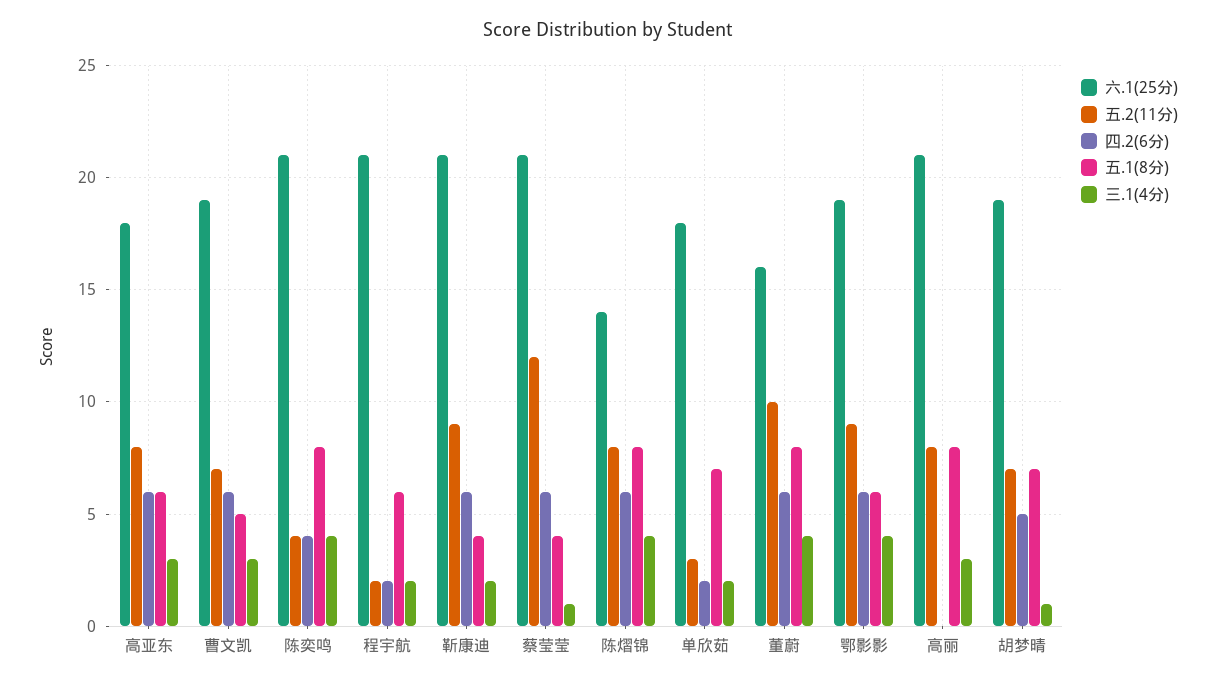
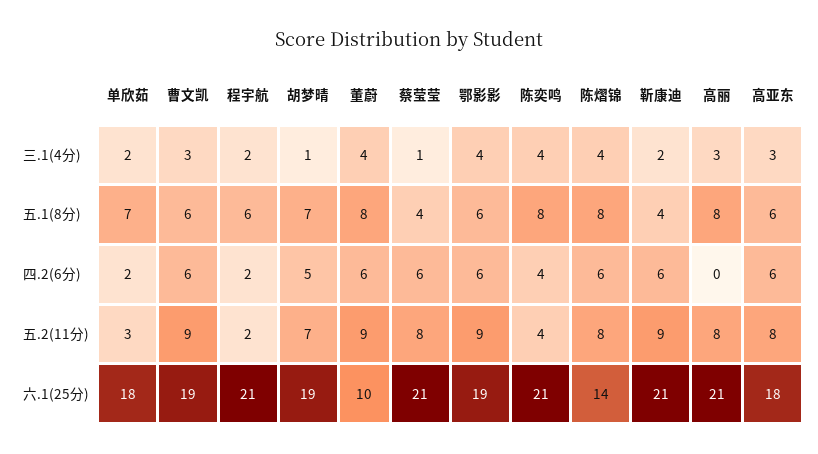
  {
    "六.1(25分)": {
      "高亚东": 18,
      "曹文凯": 19,
      "陈奕鸣": 21,
      "程宇航": 21,
      "靳康迪": 21,
      "蔡莹莹": 21,
      "陈熠锦": 14,
      "单欣茹": 18,
-     "董蔚": 16,
+     "董蔚": 10,
      "鄂影影": 19,
      "高丽": 21,
      "胡梦晴": 19
    },
    "五.2(11分)": {
      "高亚东": 8,
-     "曹文凯": 7,
+     "曹文凯": 9,
      "陈奕鸣": 4,
      "程宇航": 2,
      "靳康迪": 9,
-     "蔡莹莹": 12,
+     "蔡莹莹": 8,
      "陈熠锦": 8,
      "单欣茹": 3,
-     "董蔚": 10,
+     "董蔚": 9,
      "鄂影影": 9,
      "高丽": 8,
      "胡梦晴": 7
    },
    "四.2(6分)": {
      "高亚东": 6,
      "曹文凯": 6,
      "陈奕鸣": 4,
      "程宇航": 2,
      "靳康迪": 6,
      "蔡莹莹": 6,
      "陈熠锦": 6,
      "单欣茹": 2,
      "董蔚": 6,
      "鄂影影": 6,
      "高丽": 0,
      "胡梦晴": 5
    },
    "五.1(8分)": {
      "高亚东": 6,
-     "曹文凯": 5,
+     "曹文凯": 6,
      "陈奕鸣": 8,
      "程宇航": 6,
      "靳康迪": 4,
      "蔡莹莹": 4,
      "陈熠锦": 8,
      "单欣茹": 7,
      "董蔚": 8,
      "鄂影影": 6,
      "高丽": 8,
      "胡梦晴": 7
    },
    "三.1(4分)": {
      "高亚东": 3,
      "曹文凯": 3,
      "陈奕鸣": 4,
      "程宇航": 2,
      "靳康迪": 2,
      "蔡莹莹": 1,
      "陈熠锦": 4,
      "单欣茹": 2,
      "董蔚": 4,
      "鄂影影": 4,
      "高丽": 3,
      "胡梦晴": 1
    }
  }

